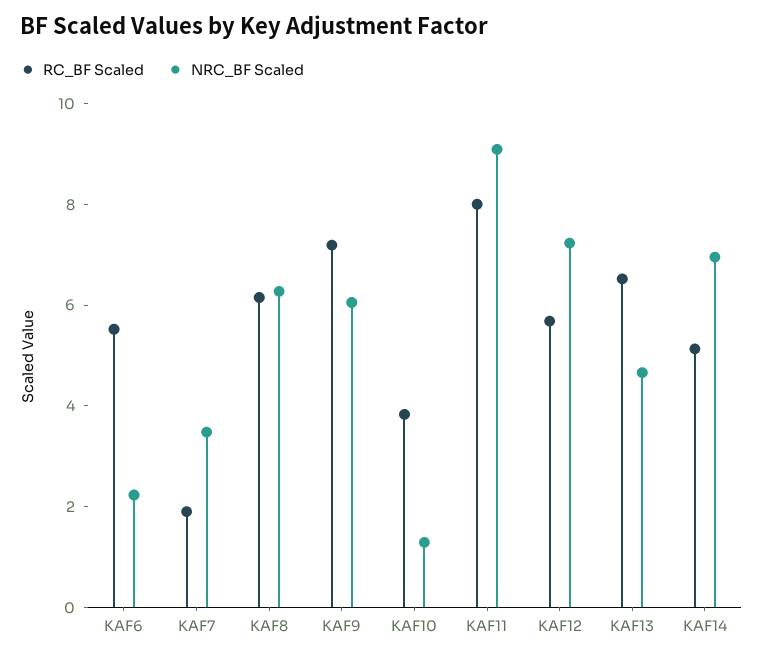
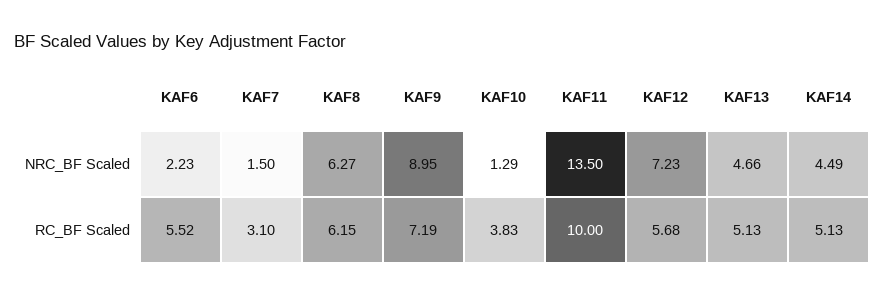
  {
    "RC_BF Scaled": {
      "KAF6": 5.52,
-     "KAF7": 2,
+     "KAF7": 3.1,
      "KAF8": 6.15,
      "KAF9": 7.19,
      "KAF10": 3.83,
-     "KAF11": 8,
+     "KAF11": 10,
      "KAF12": 5.68,
-     "KAF13": 6.5,
+     "KAF13": 5.13,
      "KAF14": 5.13
    },
    "NRC_BF Scaled": {
      "KAF6": 2.23,
-     "KAF7": 3.5,
+     "KAF7": 1.5,
      "KAF8": 6.27,
-     "KAF9": 6,
+     "KAF9": 8.95,
      "KAF10": 1.29,
-     "KAF11": 9,
+     "KAF11": 13.5,
      "KAF12": 7.23,
      "KAF13": 4.66,
-     "KAF14": 7
+     "KAF14": 4.49
    }
  }

